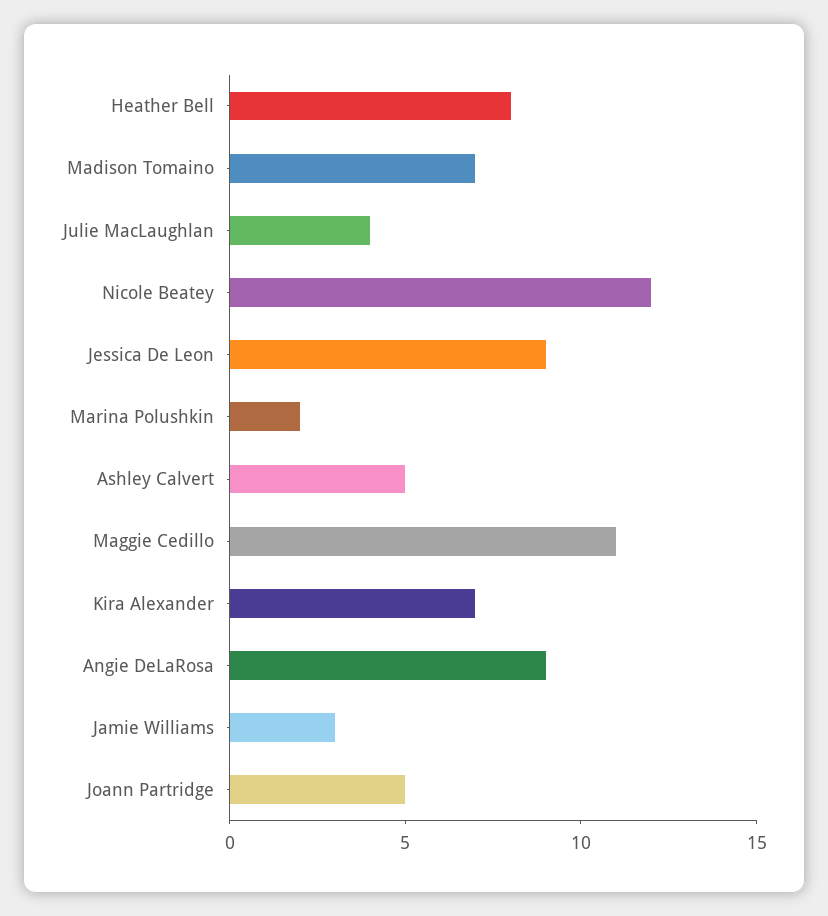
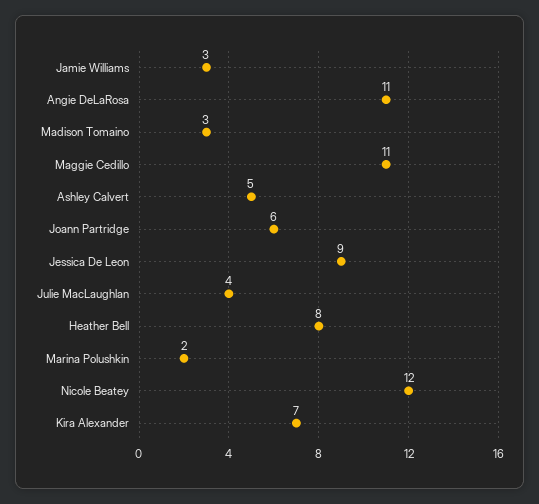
  {
    "Heather Bell": 8,
-   "Madison Tomaino": 7,
+   "Madison Tomaino": 3,
    "Julie MacLaughlan": 4,
    "Nicole Beatey": 12,
    "Jessica De Leon": 9,
    "Marina Polushkin": 2,
    "Ashley Calvert": 5,
    "Maggie Cedillo": 11,
    "Kira Alexander": 7,
-   "Angie DeLaRosa": 9,
+   "Angie DeLaRosa": 11,
    "Jamie Williams": 3,
-   "Joann Partridge": 5
+   "Joann Partridge": 6
  }

